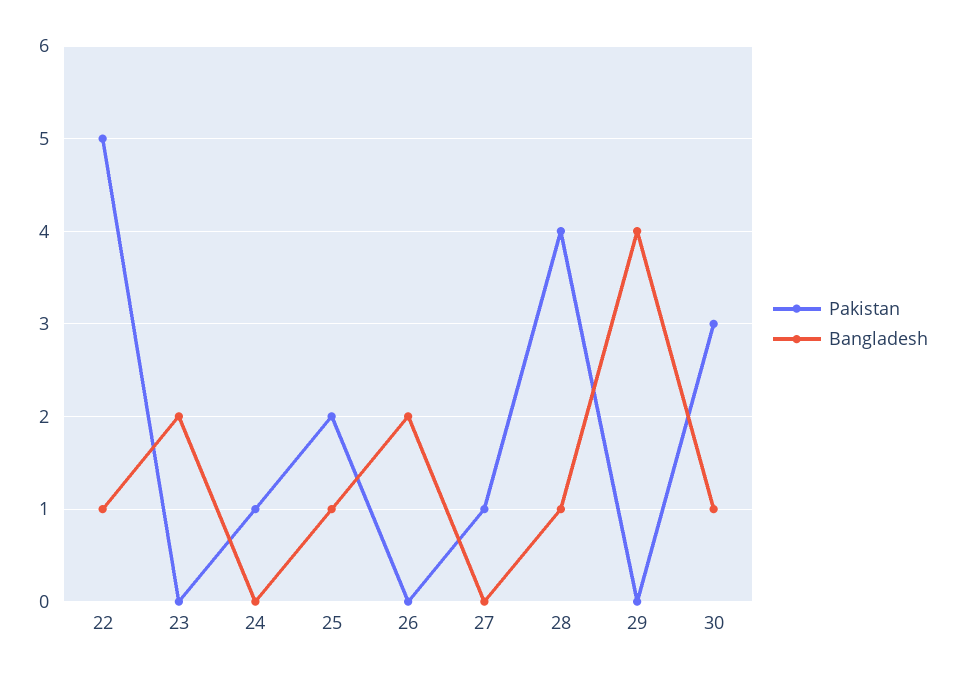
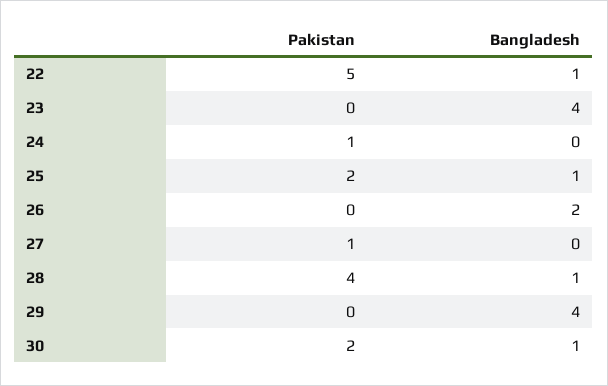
  {
    "Pakistan": {
      "22": 5,
      "23": 0,
      "24": 1,
      "25": 2,
      "26": 0,
      "27": 1,
      "28": 4,
      "29": 0,
-     "30": 3
+     "30": 2
    },
    "Bangladesh": {
      "22": 1,
-     "23": 2,
+     "23": 4,
      "24": 0,
      "25": 1,
      "26": 2,
      "27": 0,
      "28": 1,
      "29": 4,
      "30": 1
    }
  }

